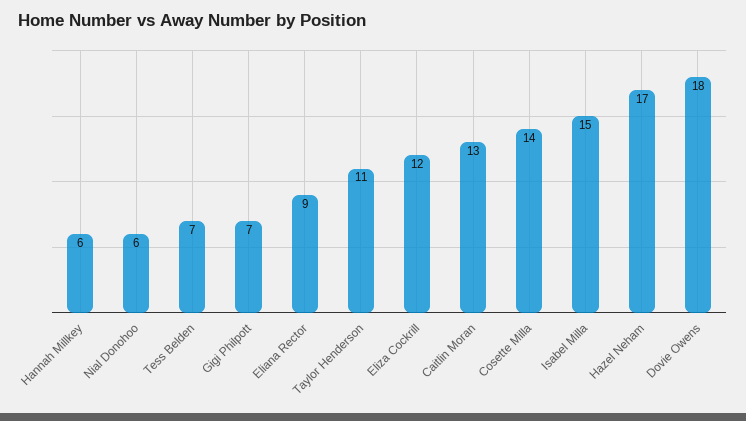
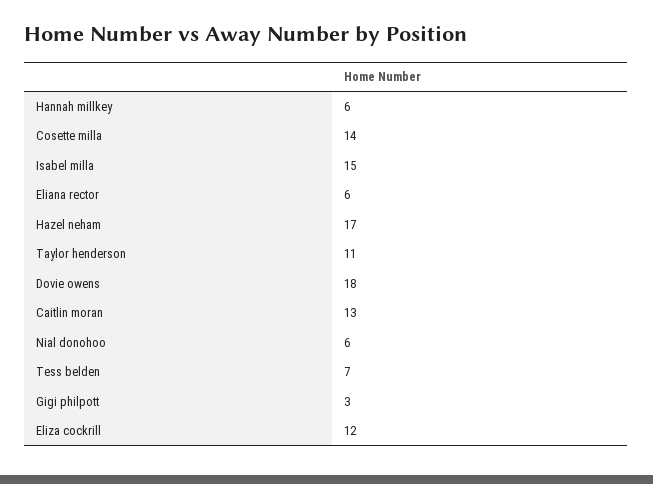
  {
    "Hannah Millkey": 6,
    "Nial Donohoo": 6,
    "Tess Belden": 7,
-   "Gigi Philpott": 7,
+   "Gigi Philpott": 3,
-   "Eliana Rector": 9,
+   "Eliana Rector": 6,
    "Taylor Henderson": 11,
    "Eliza Cockrill": 12,
    "Caitlin Moran": 13,
    "Cosette Milla": 14,
    "Isabel Milla": 15,
    "Hazel Neham": 17,
    "Dovie Owens": 18
  }

